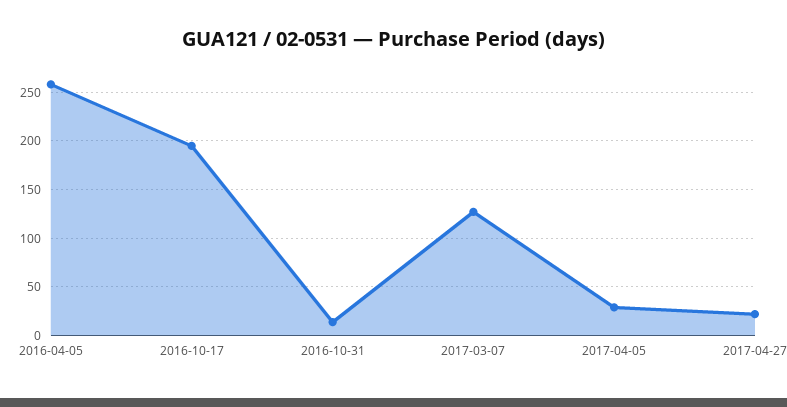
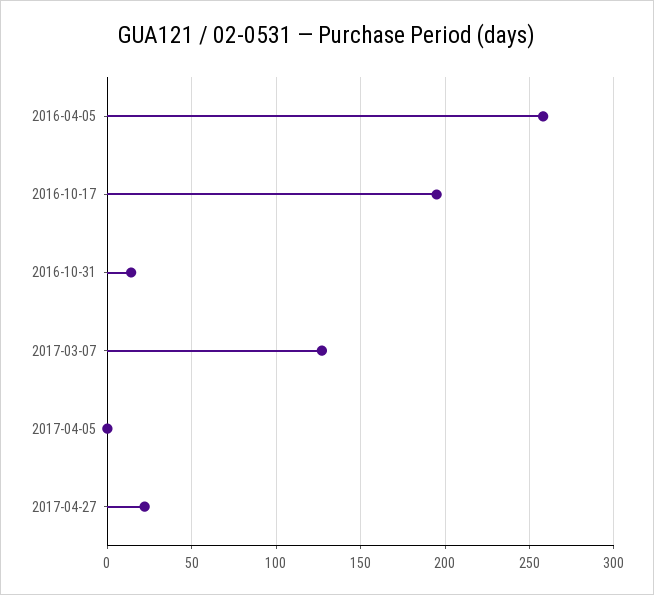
  {
    "2016-04-05": 260,
    "2016-10-17": 195,
    "2016-10-31": 15,
    "2017-03-07": 125,
-   "2017-04-05": 30,
+   "2017-04-05": 0,
    "2017-04-27": 20
  }

